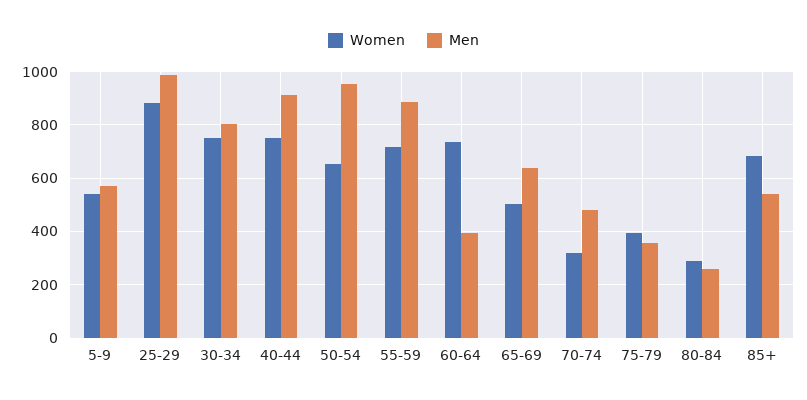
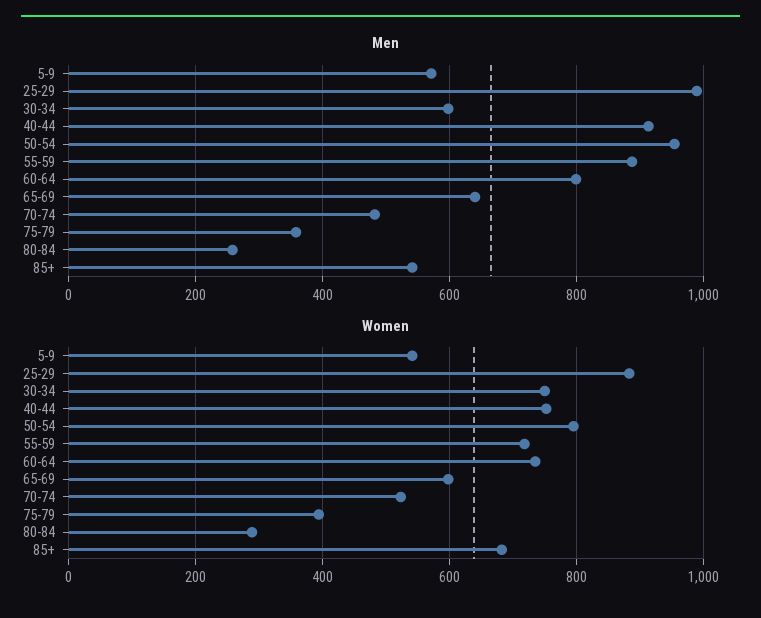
  {
    "Women": {
      "5-9": 540,
      "25-29": 880,
      "30-34": 760,
      "40-44": 760,
-     "50-54": 650,
+     "50-54": 800,
      "55-59": 720,
      "60-64": 740,
-     "65-69": 500,
+     "65-69": 600,
-     "70-74": 325,
+     "70-74": 520,
      "75-79": 400,
      "80-84": 280,
      "85+": 680
    },
    "Men": {
      "5-9": 580,
      "25-29": 980,
-     "30-34": 800,
+     "30-34": 600,
      "40-44": 920,
      "50-54": 960,
      "55-59": 880,
-     "60-64": 400,
+     "60-64": 800,
      "65-69": 640,
      "70-74": 480,
      "75-79": 360,
      "80-84": 260,
      "85+": 540
    }
  }

